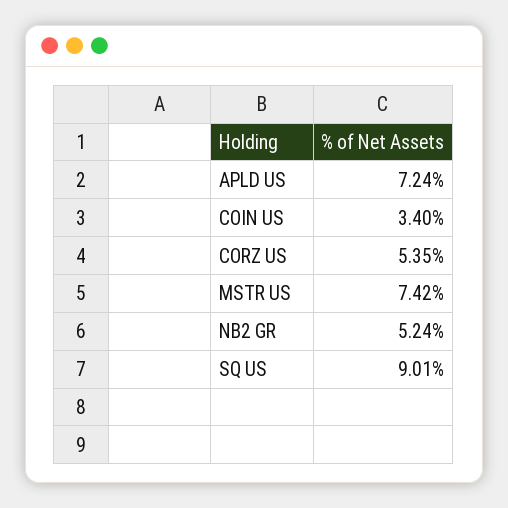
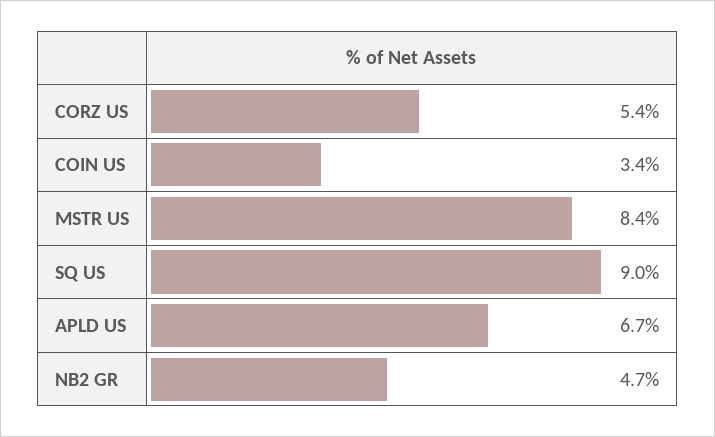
  {
-   "APLD US": 7.24,
+   "APLD US": 6.7,
    "COIN US": 3.4,
    "CORZ US": 5.35,
-   "MSTR US": 7.42,
+   "MSTR US": 8.4,
-   "NB2 GR": 5.24,
+   "NB2 GR": 4.7,
    "SQ US": 9.01
  }

